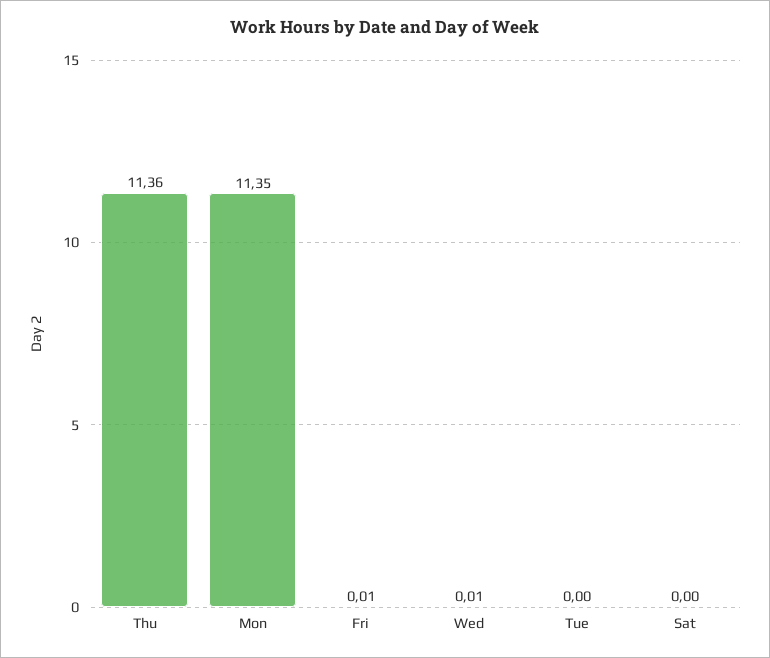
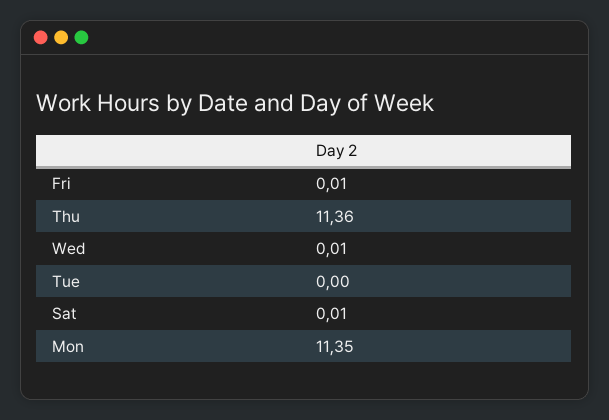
  {
    "Thu": 11.36,
    "Mon": 11.35,
    "Fri": 0.01,
    "Wed": 0.01,
    "Tue": 0,
-   "Sat": 0
+   "Sat": 0.01
  }

